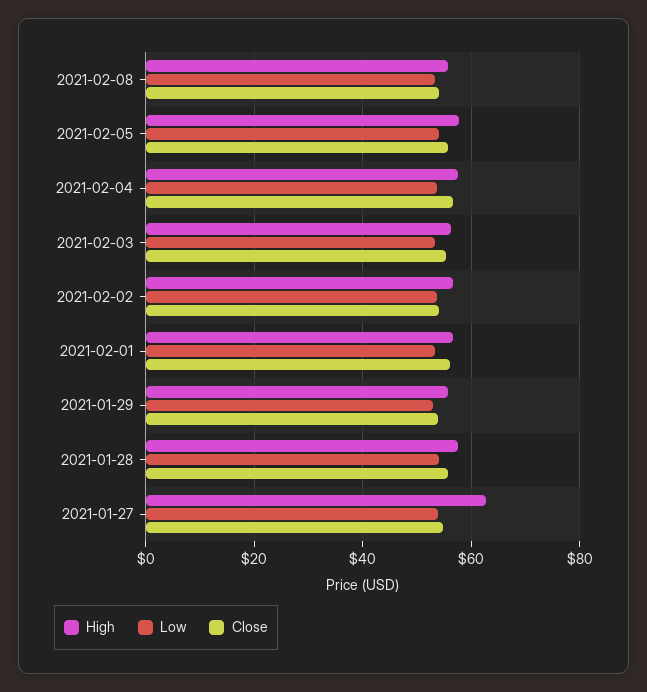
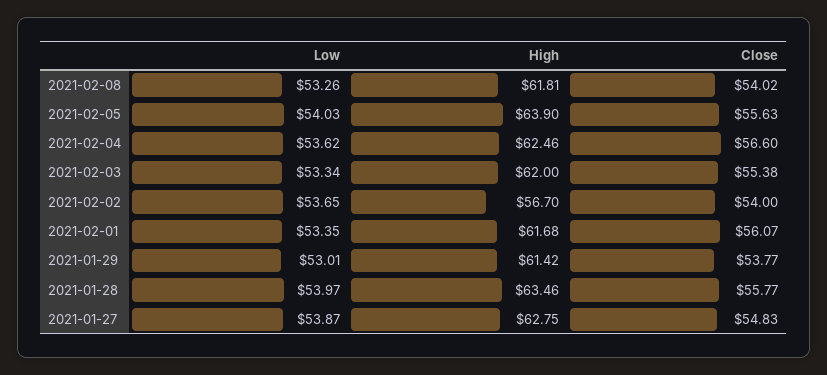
  {
    "High": {
-     "2021-02-08": 56,
+     "2021-02-08": 61.81,
-     "2021-02-05": 58,
+     "2021-02-05": 63.9,
-     "2021-02-04": 58,
+     "2021-02-04": 62.46,
-     "2021-02-03": 56,
+     "2021-02-03": 62,
      "2021-02-02": 56.7,
-     "2021-02-01": 56,
+     "2021-02-01": 61.68,
-     "2021-01-29": 56,
+     "2021-01-29": 61.42,
-     "2021-01-28": 58,
+     "2021-01-28": 63.46,
      "2021-01-27": 62.75
    },
    "Low": {
      "2021-02-08": 53.26,
      "2021-02-05": 54.03,
      "2021-02-04": 53.62,
      "2021-02-03": 53.34,
      "2021-02-02": 53.65,
      "2021-02-01": 53.35,
      "2021-01-29": 53.01,
      "2021-01-28": 53.97,
      "2021-01-27": 53.87
    },
    "Close": {
      "2021-02-08": 54.02,
      "2021-02-05": 55.63,
      "2021-02-04": 56.6,
      "2021-02-03": 55.38,
      "2021-02-02": 54,
      "2021-02-01": 56.07,
      "2021-01-29": 53.77,
      "2021-01-28": 55.77,
      "2021-01-27": 54.83
    }
  }

